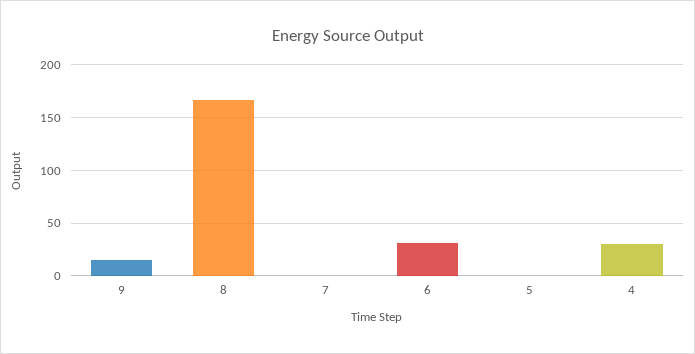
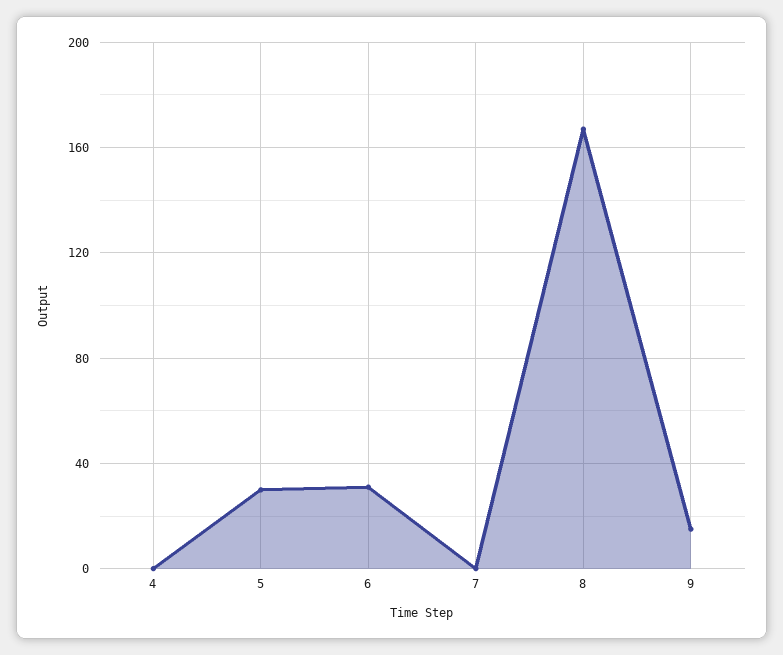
  {
    "9": 15,
    "8": 165,
    "7": 0,
    "6": 30,
-   "5": 0,
+   "5": 30,
-   "4": 30
+   "4": 0
  }

